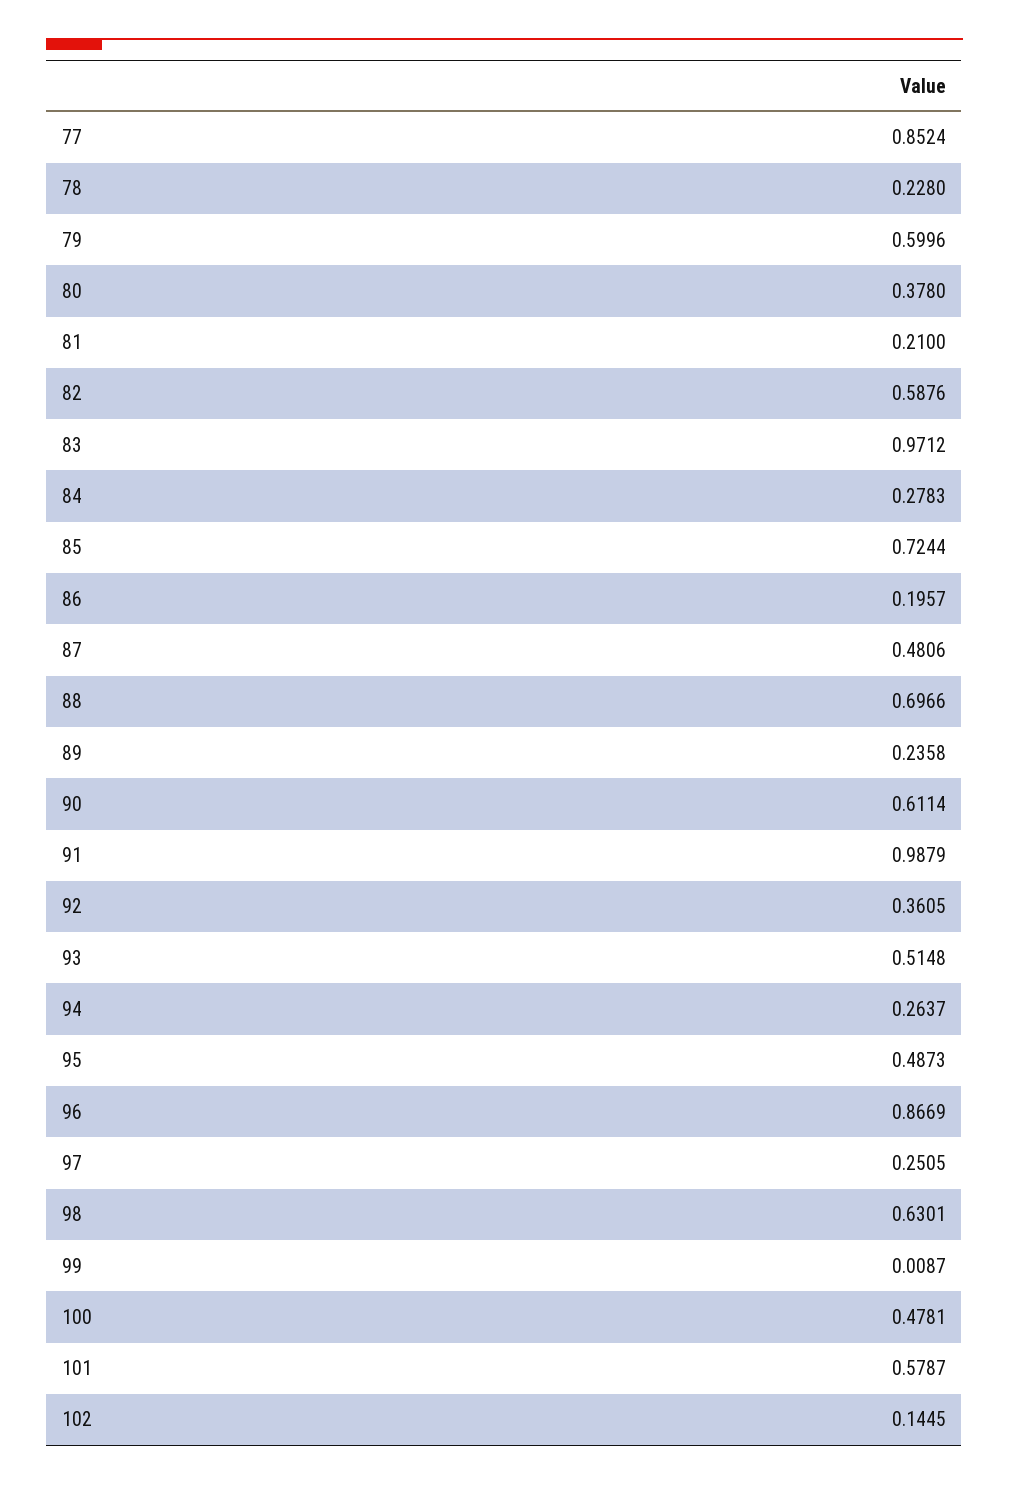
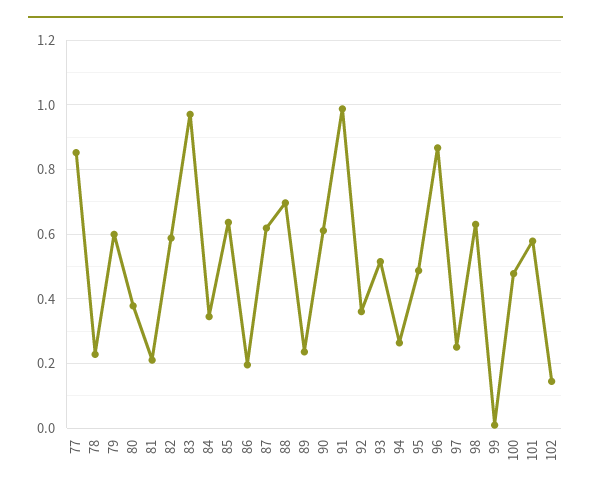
  {
    "77": 0.8524,
    "78": 0.228,
    "79": 0.5996,
    "80": 0.378,
    "81": 0.21,
    "82": 0.5876,
    "83": 0.9712,
-   "84": 0.2783,
+   "84": 0.34,
-   "85": 0.7244,
+   "85": 0.64,
    "86": 0.1957,
-   "87": 0.4806,
+   "87": 0.62,
    "88": 0.6966,
    "89": 0.2358,
    "90": 0.6114,
    "91": 0.9879,
    "92": 0.3605,
    "93": 0.5148,
    "94": 0.2637,
    "95": 0.4873,
    "96": 0.8669,
    "97": 0.2505,
    "98": 0.6301,
    "99": 0.0087,
    "100": 0.4781,
    "101": 0.5787,
    "102": 0.1445
  }

